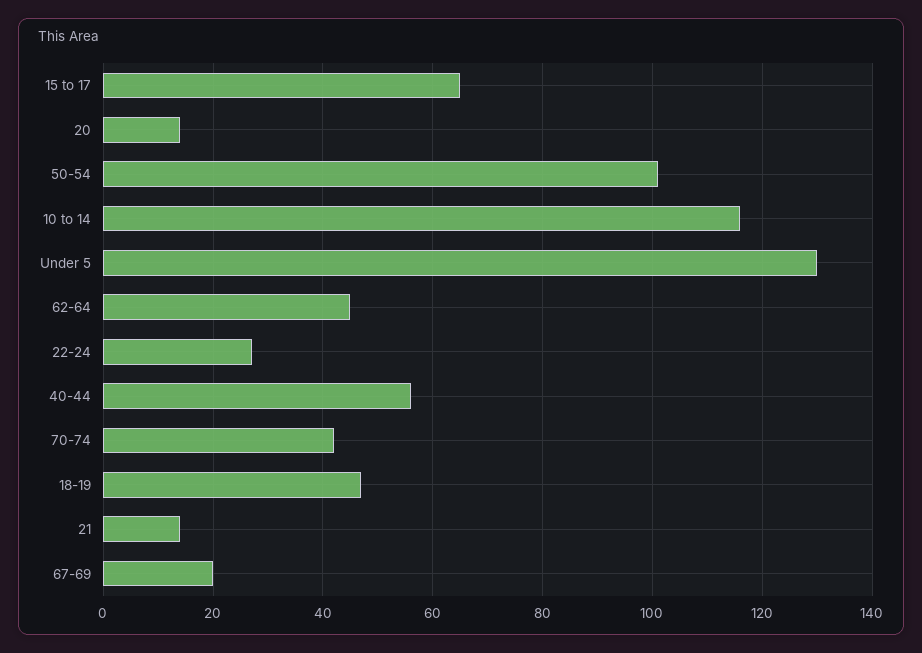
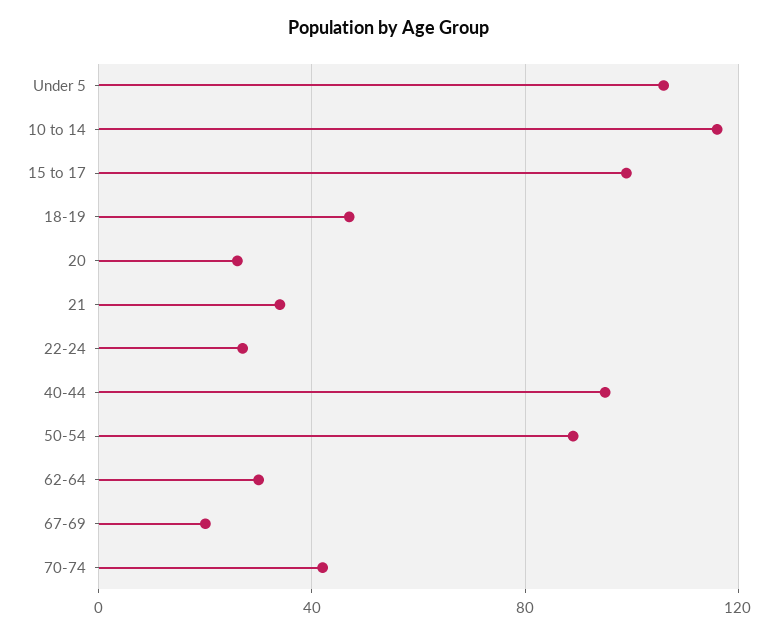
  {
-   "15 to 17": 65,
+   "15 to 17": 100,
-   "20": 15,
+   "20": 25,
-   "50-54": 100,
+   "50-54": 90,
    "10 to 14": 115,
-   "Under 5": 130,
+   "Under 5": 105,
-   "62-64": 45,
+   "62-64": 30,
    "22-24": 25,
-   "40-44": 55,
+   "40-44": 95,
    "70-74": 40,
    "18-19": 45,
-   "21": 15,
+   "21": 35,
    "67-69": 20
  }

